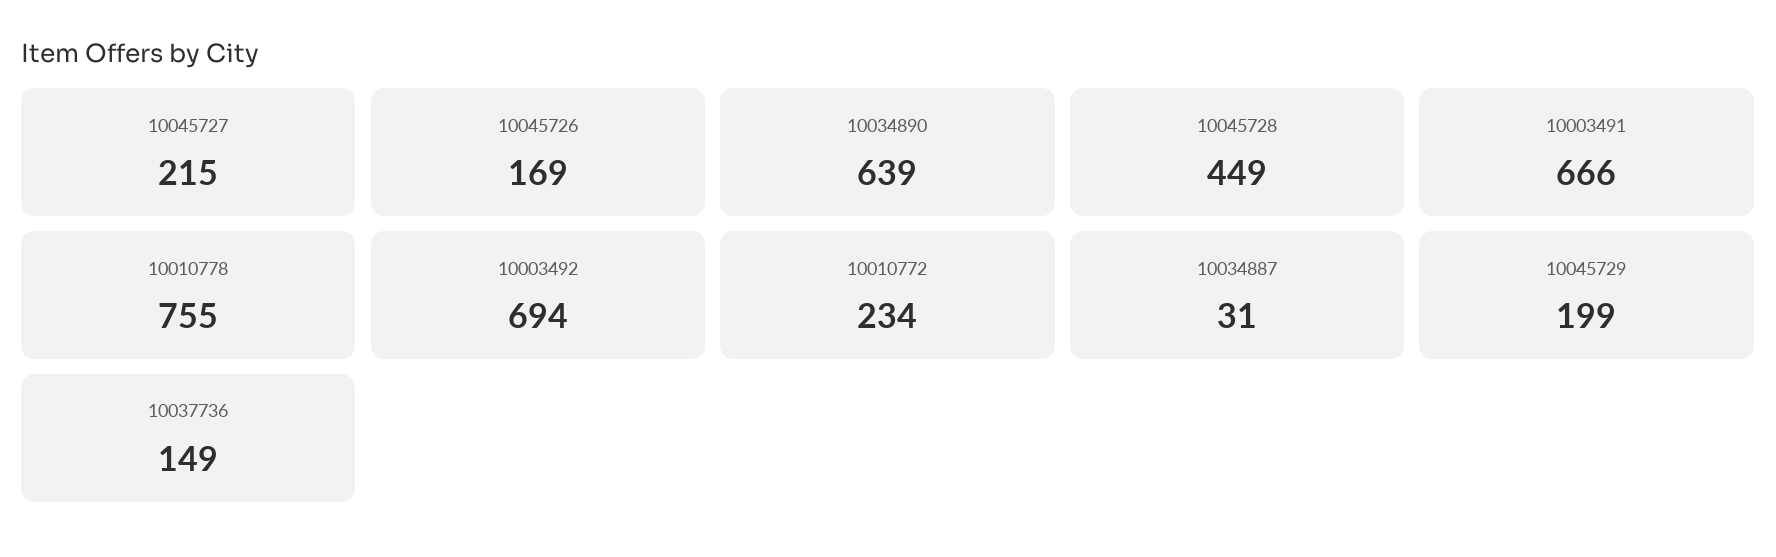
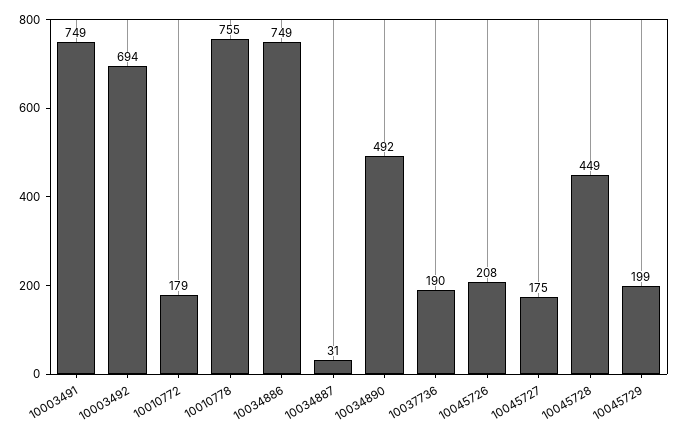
  {
-   "10045727": 215,
+   "10045727": 175,
-   "10045726": 169,
+   "10045726": 208,
-   "10034890": 639,
+   "10034890": 492,
    "10045728": 449,
-   "10003491": 666,
+   "10003491": 749,
    "10010778": 755,
    "10003492": 694,
-   "10010772": 234,
+   "10010772": 179,
    "10034887": 31,
    "10045729": 199,
-   "10037736": 149
+   "10037736": 190,
+   "10034886": 749
  }

